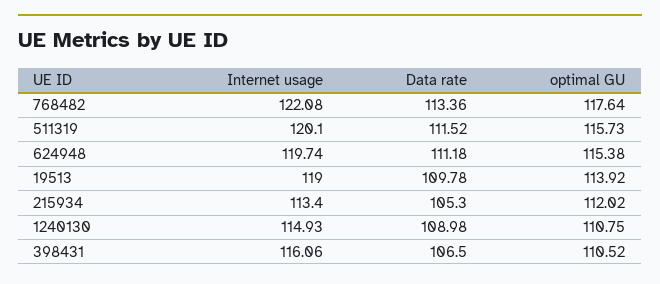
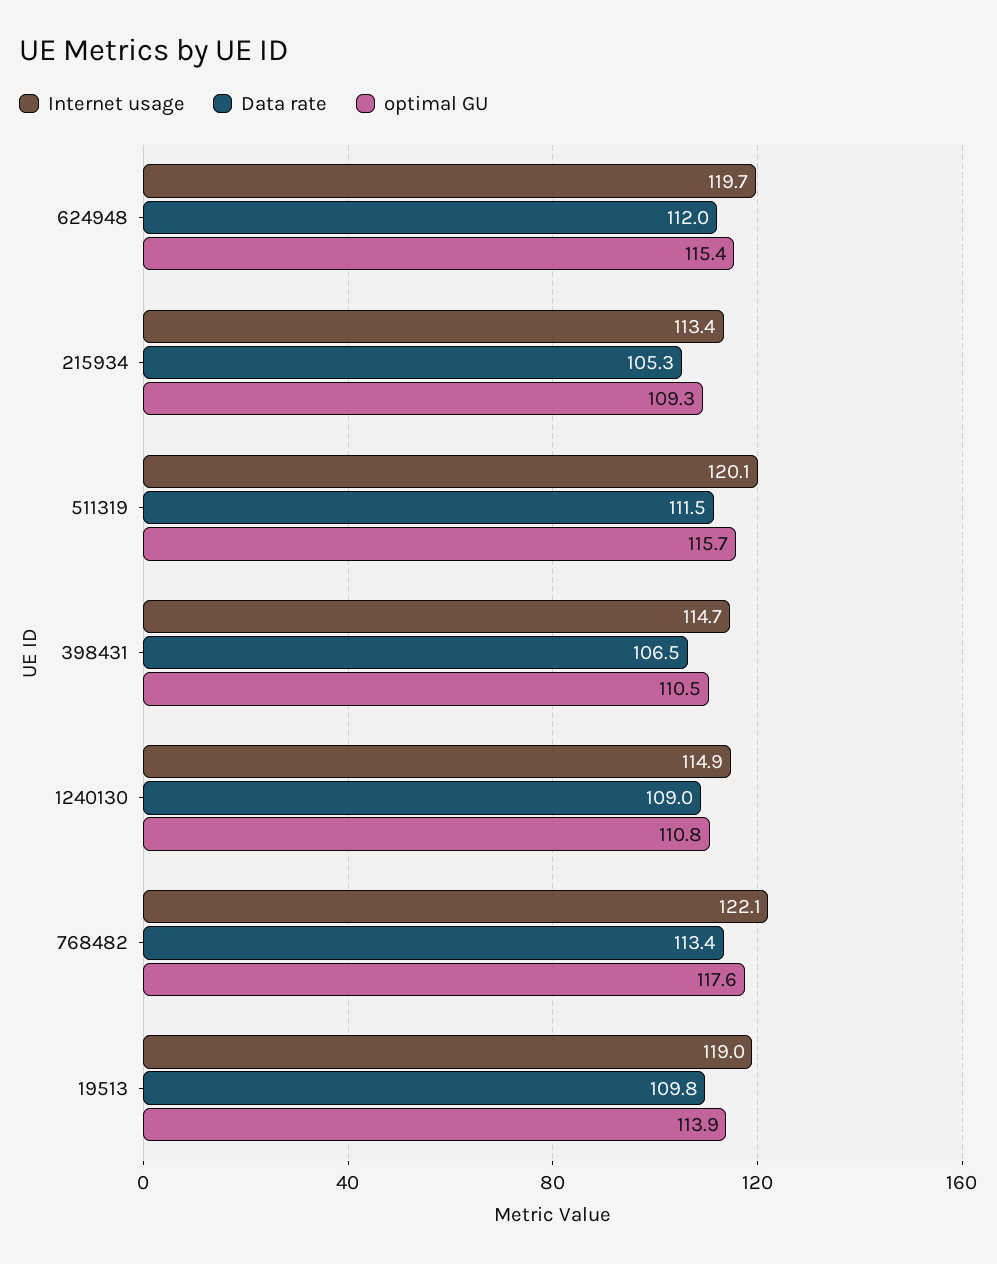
  {
    "Internet usage": {
      "768482": 122.08,
      "511319": 120.1,
      "624948": 119.74,
      "19513": 119,
      "215934": 113.4,
      "1240130": 114.93,
-     "398431": 116.06
+     "398431": 114.7
    },
    "Data rate": {
      "768482": 113.36,
      "511319": 111.52,
-     "624948": 111.18,
+     "624948": 112,
      "19513": 109.78,
      "215934": 105.3,
      "1240130": 108.98,
      "398431": 106.5
    },
    "optimal GU": {
      "768482": 117.64,
      "511319": 115.73,
      "624948": 115.38,
      "19513": 113.92,
-     "215934": 112.02,
+     "215934": 109.3,
      "1240130": 110.75,
      "398431": 110.52
    }
  }

